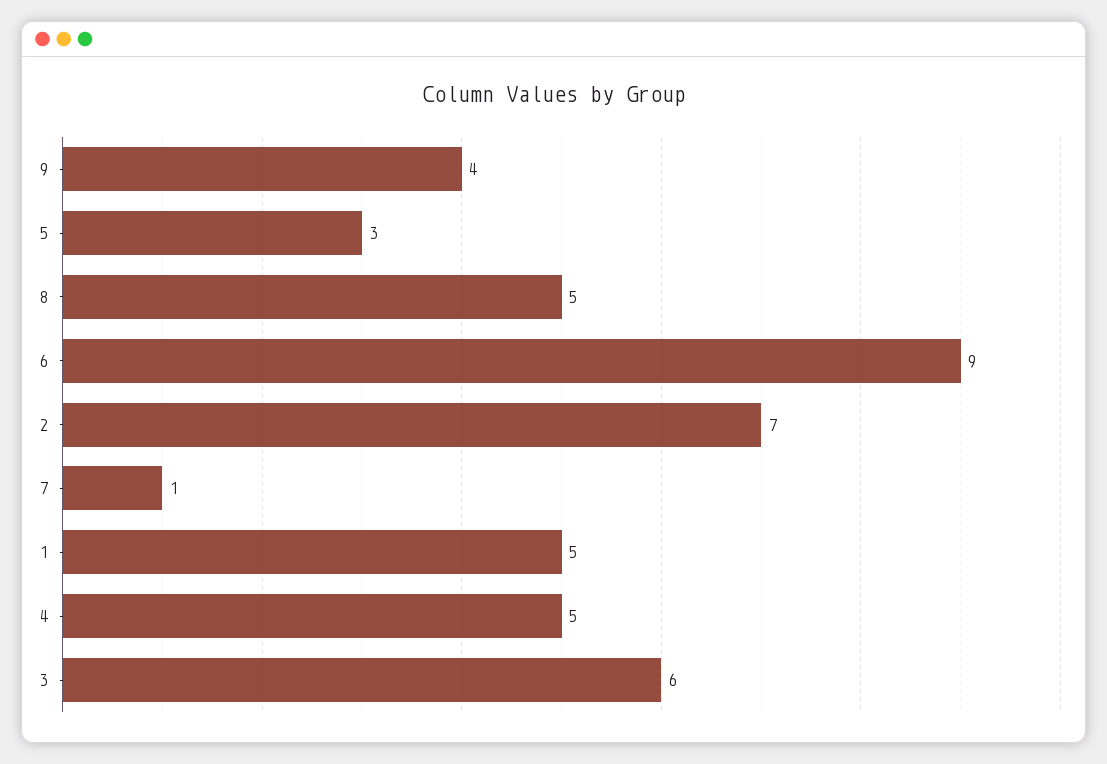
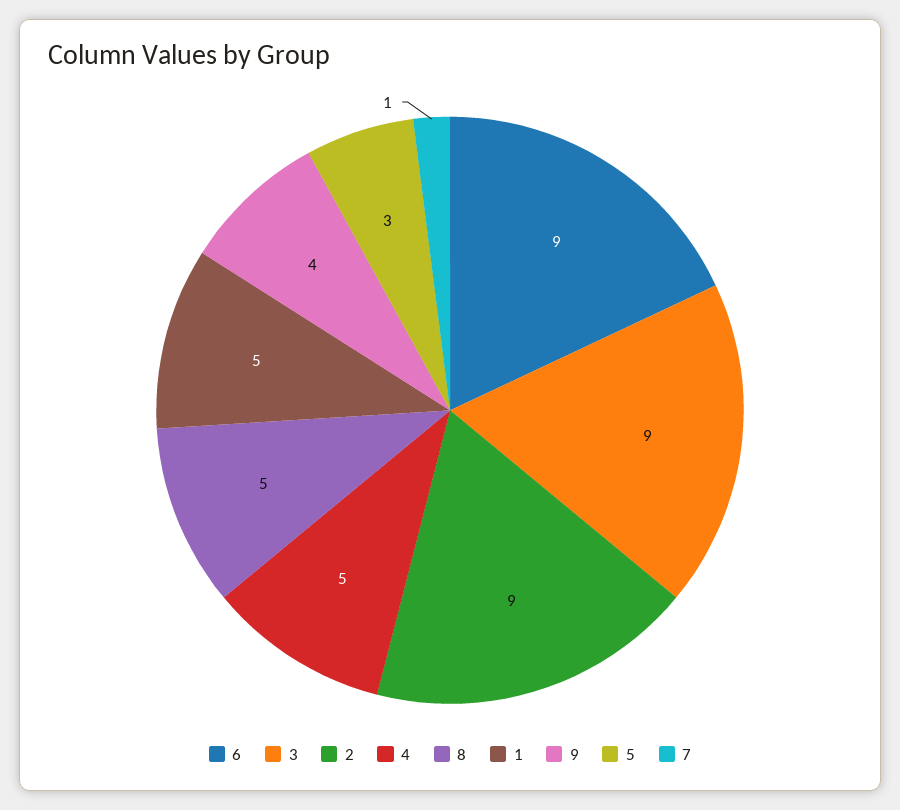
  {
    "9": 4,
    "5": 3,
    "8": 5,
    "6": 9,
-   "2": 7,
+   "2": 9,
    "7": 1,
    "1": 5,
    "4": 5,
-   "3": 6
+   "3": 9
  }

